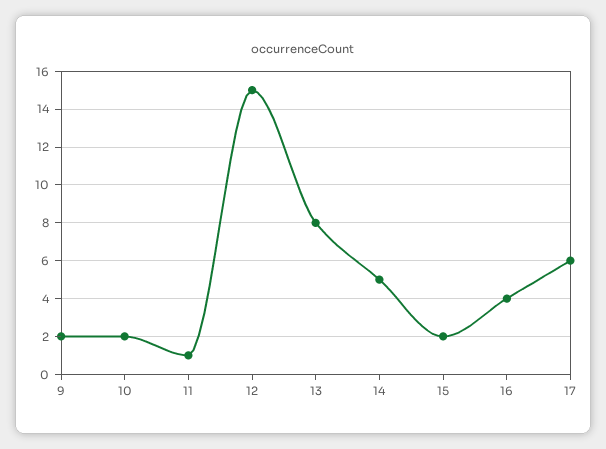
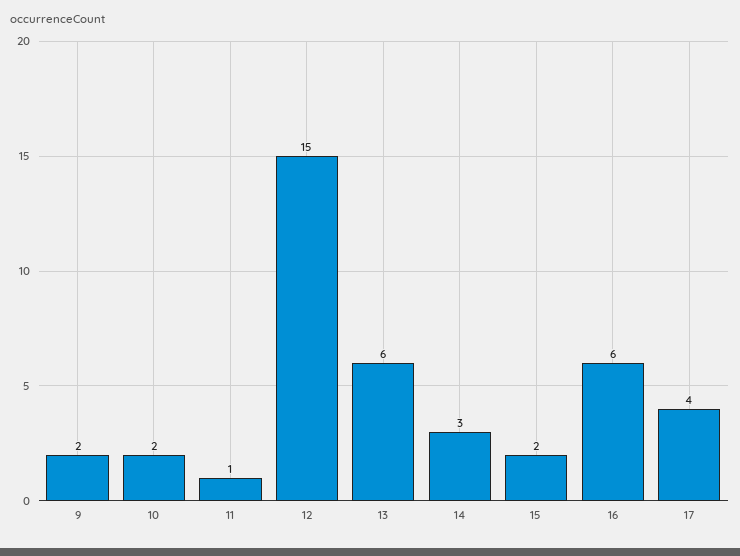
  {
    "9": 2,
    "10": 2,
    "11": 1,
    "12": 15,
-   "13": 8,
+   "13": 6,
-   "14": 5,
+   "14": 3,
    "15": 2,
-   "16": 4,
+   "16": 6,
-   "17": 6
+   "17": 4
  }

